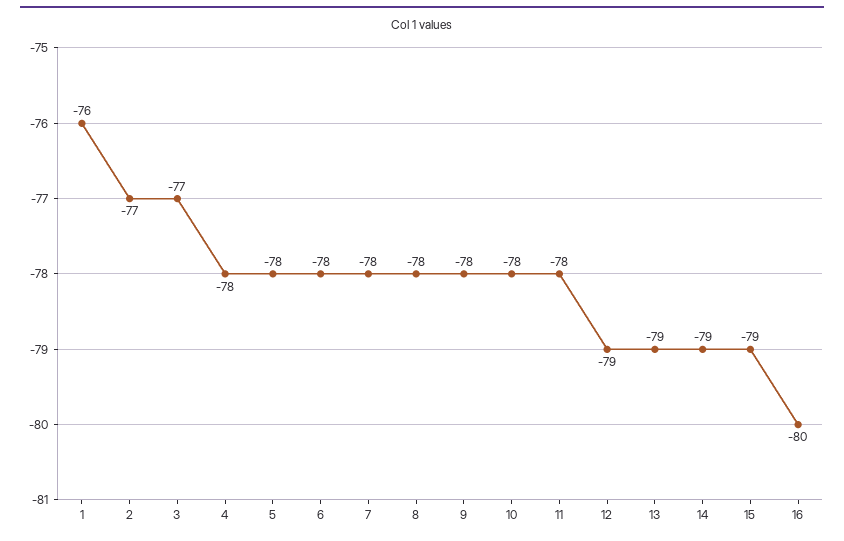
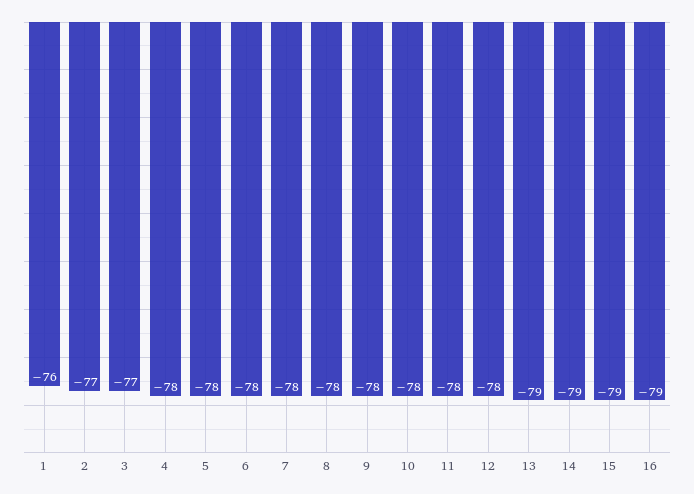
  {
    "1": -76,
    "2": -77,
    "3": -77,
    "4": -78,
    "5": -78,
    "6": -78,
    "7": -78,
    "8": -78,
    "9": -78,
    "10": -78,
    "11": -78,
-   "12": -79,
+   "12": -78,
    "13": -79,
    "14": -79,
    "15": -79,
-   "16": -80
+   "16": -79
  }

